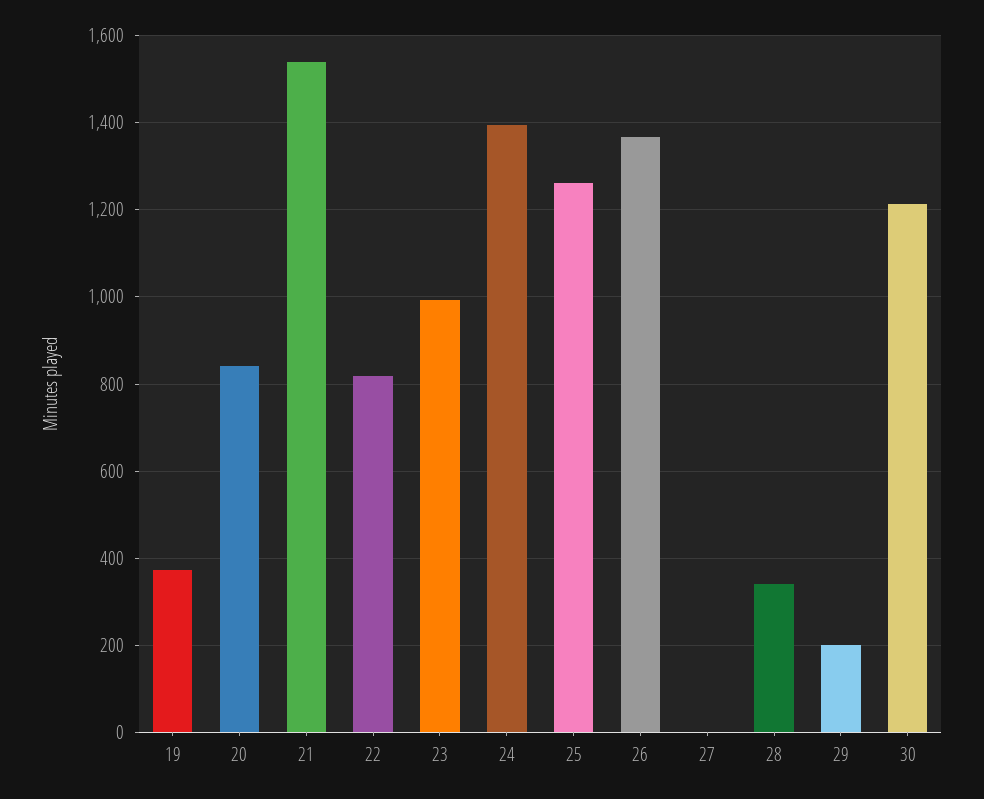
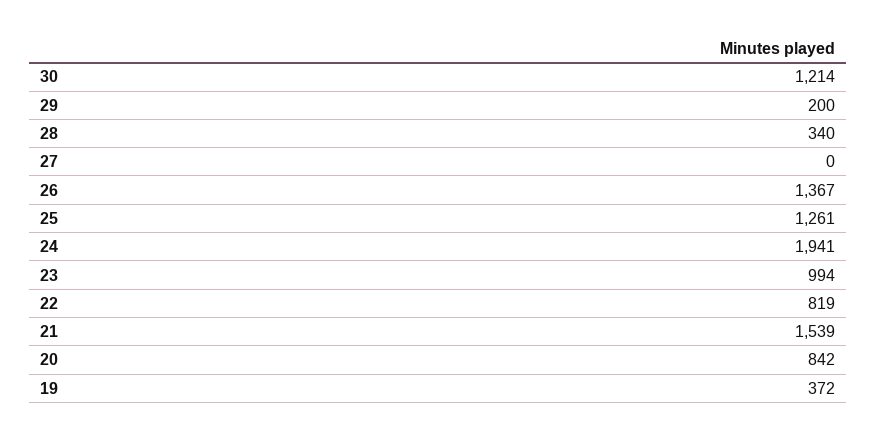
  {
    "19": 372,
    "20": 842,
    "21": 1539,
    "22": 819,
    "23": 994,
-   "24": 1400,
+   "24": 1941,
    "25": 1261,
    "26": 1367,
    "27": 0,
    "28": 340,
    "29": 200,
    "30": 1214
  }

